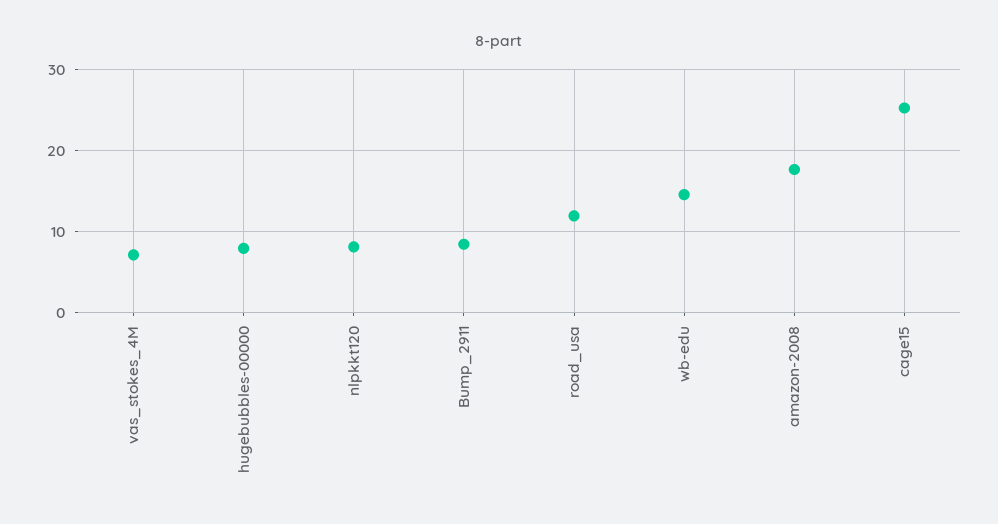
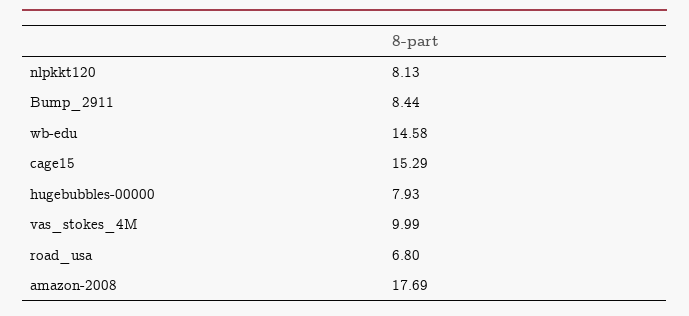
  {
-   "vas_stokes_4M": 7,
+   "vas_stokes_4M": 9.99,
    "hugebubbles-00000": 7.93,
    "nlpkkt120": 8.13,
    "Bump_2911": 8.44,
-   "road_usa": 12,
+   "road_usa": 6.8,
    "wb-edu": 14.58,
    "amazon-2008": 17.69,
-   "cage15": 25
+   "cage15": 15.29
  }

